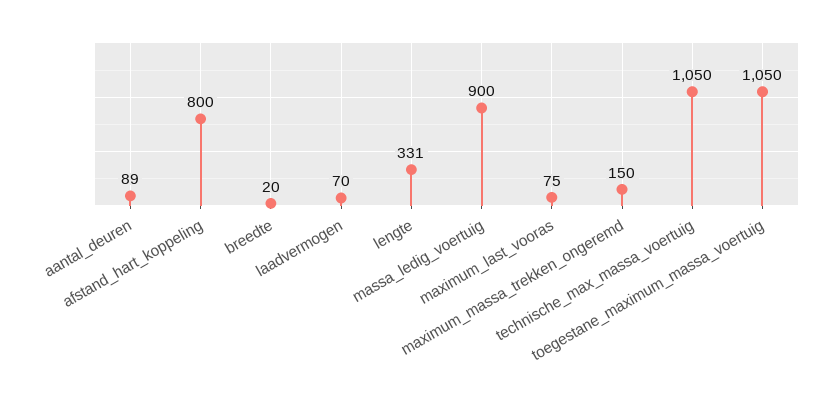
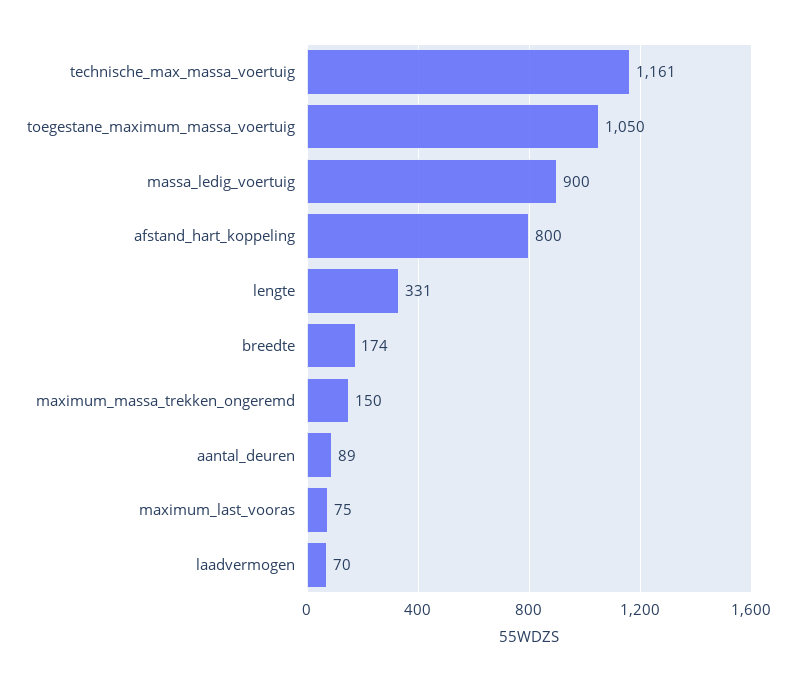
  {
    "aantal_deuren": 89,
    "afstand_hart_koppeling": 800,
-   "breedte": 20,
+   "breedte": 174,
    "laadvermogen": 70,
    "lengte": 331,
    "massa_ledig_voertuig": 900,
    "maximum_last_vooras": 75,
    "maximum_massa_trekken_ongeremd": 150,
-   "technische_max_massa_voertuig": 1050,
+   "technische_max_massa_voertuig": 1161,
    "toegestane_maximum_massa_voertuig": 1050
  }

